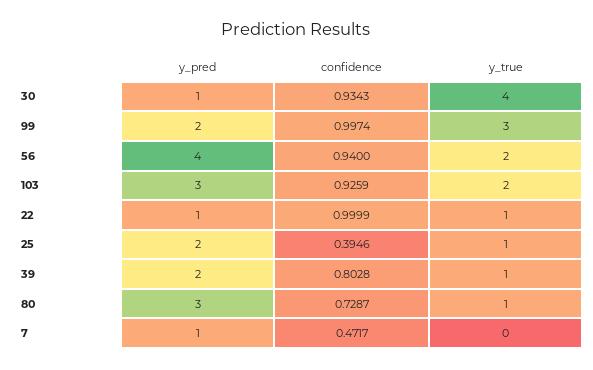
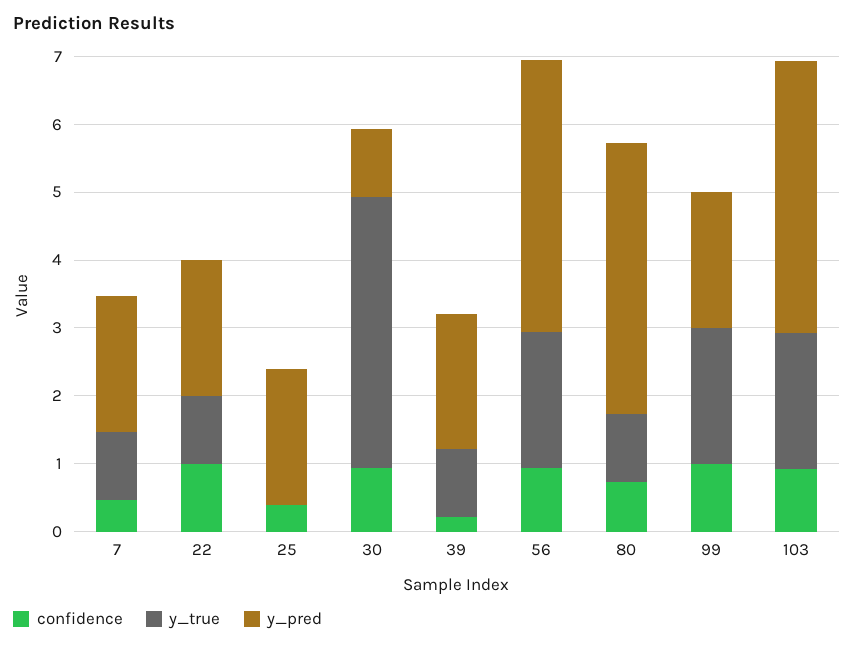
  {
    "y_pred": {
      "30": 1,
      "99": 2,
      "56": 4,
-     "103": 3,
+     "103": 4,
-     "22": 1,
+     "22": 2,
      "25": 2,
      "39": 2,
-     "80": 3,
+     "80": 4,
-     "7": 1
+     "7": 2
    },
    "confidence": {
      "30": 0.9343,
      "99": 0.9974,
      "56": 0.94,
      "103": 0.9259,
      "22": 0.9999,
      "25": 0.3946,
-     "39": 0.8028,
+     "39": 0.2,
      "80": 0.7287,
      "7": 0.4717
    },
    "y_true": {
      "30": 4,
-     "99": 3,
+     "99": 2,
      "56": 2,
      "103": 2,
      "22": 1,
-     "25": 1,
+     "25": 0,
      "39": 1,
      "80": 1,
-     "7": 0
+     "7": 1
    }
  }

